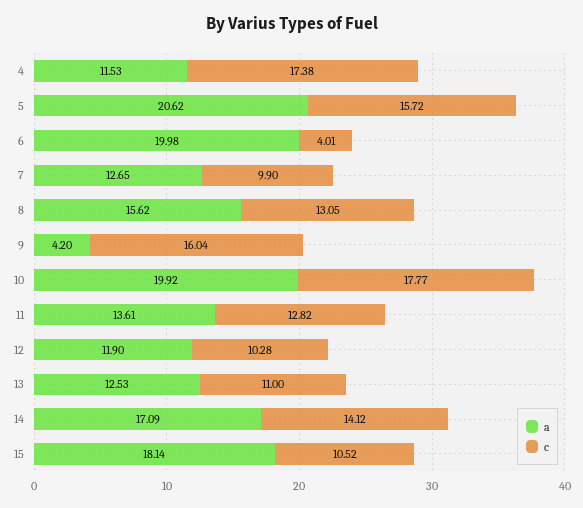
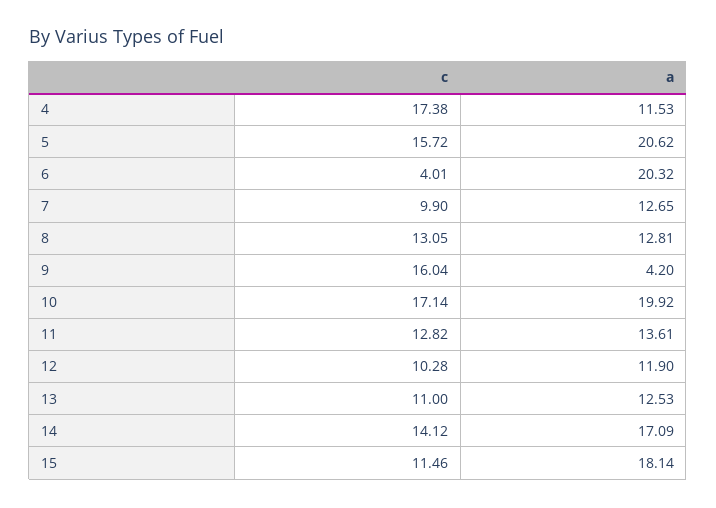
  {
    "a": {
      "4": 11.53,
      "5": 20.62,
-     "6": 19.98,
+     "6": 20.32,
      "7": 12.65,
-     "8": 15.62,
+     "8": 12.81,
      "9": 4.2,
      "10": 19.92,
      "11": 13.61,
      "12": 11.9,
      "13": 12.53,
      "14": 17.09,
      "15": 18.14
    },
    "c": {
      "4": 17.38,
      "5": 15.72,
      "6": 4.01,
      "7": 9.9,
      "8": 13.05,
      "9": 16.04,
-     "10": 17.77,
+     "10": 17.14,
      "11": 12.82,
      "12": 10.28,
      "13": 11,
      "14": 14.12,
-     "15": 10.52
+     "15": 11.46
    }
  }

